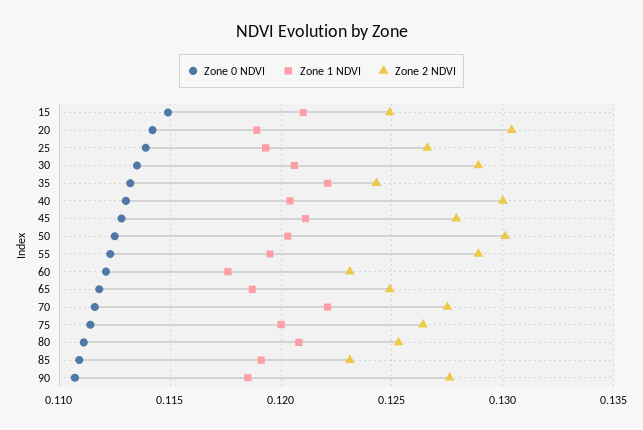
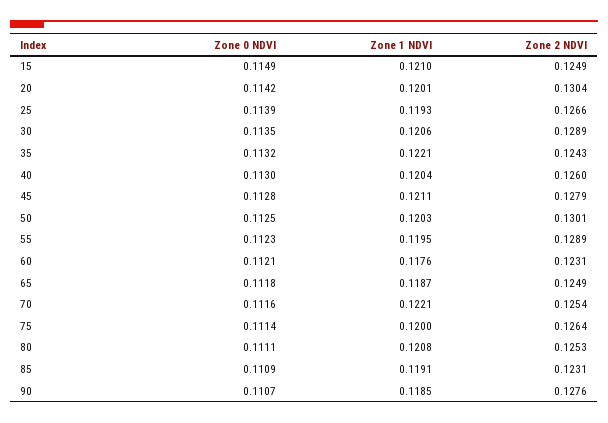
  {
    "Zone 0 NDVI": {
      "15": 0.1149,
      "20": 0.1142,
      "25": 0.1139,
      "30": 0.1135,
      "35": 0.1132,
      "40": 0.113,
      "45": 0.1128,
      "50": 0.1125,
      "55": 0.1123,
      "60": 0.1121,
      "65": 0.1118,
      "70": 0.1116,
      "75": 0.1114,
      "80": 0.1111,
      "85": 0.1109,
      "90": 0.1107
    },
    "Zone 1 NDVI": {
      "15": 0.121,
-     "20": 0.119,
+     "20": 0.1201,
      "25": 0.1193,
      "30": 0.1206,
      "35": 0.1221,
      "40": 0.1204,
      "45": 0.1211,
      "50": 0.1203,
      "55": 0.1195,
      "60": 0.1176,
      "65": 0.1187,
      "70": 0.1221,
      "75": 0.12,
      "80": 0.1208,
      "85": 0.1191,
      "90": 0.1185
    },
    "Zone 2 NDVI": {
      "15": 0.1249,
      "20": 0.1304,
      "25": 0.1266,
      "30": 0.1289,
      "35": 0.1243,
-     "40": 0.13,
+     "40": 0.126,
      "45": 0.1279,
      "50": 0.1301,
      "55": 0.1289,
      "60": 0.1231,
      "65": 0.1249,
-     "70": 0.1275,
+     "70": 0.1254,
      "75": 0.1264,
      "80": 0.1253,
      "85": 0.1231,
      "90": 0.1276
    }
  }

